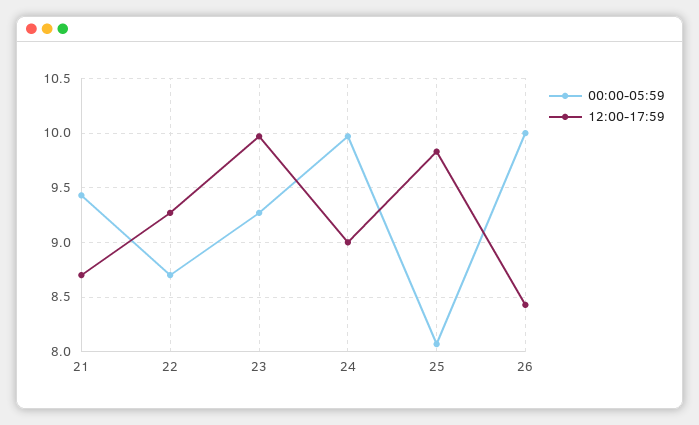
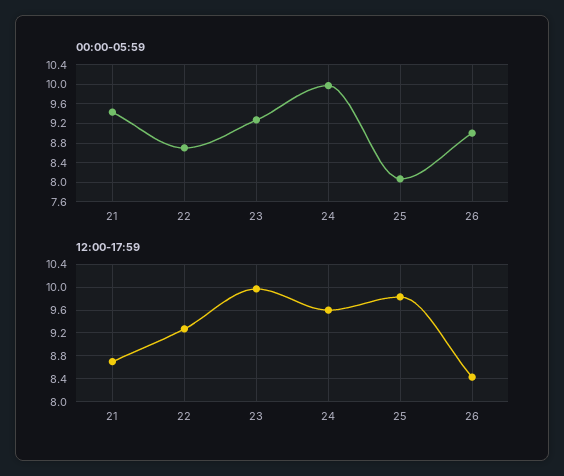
  {
    "00:00-05:59": {
      "21": 9.4,
      "22": 8.7,
      "23": 9.3,
      "24": 10,
      "25": 8.1,
-     "26": 10
+     "26": 9
    },
    "12:00-17:59": {
      "21": 8.7,
      "22": 9.3,
      "23": 10,
-     "24": 9,
+     "24": 9.6,
      "25": 9.8,
      "26": 8.4
    }
  }

